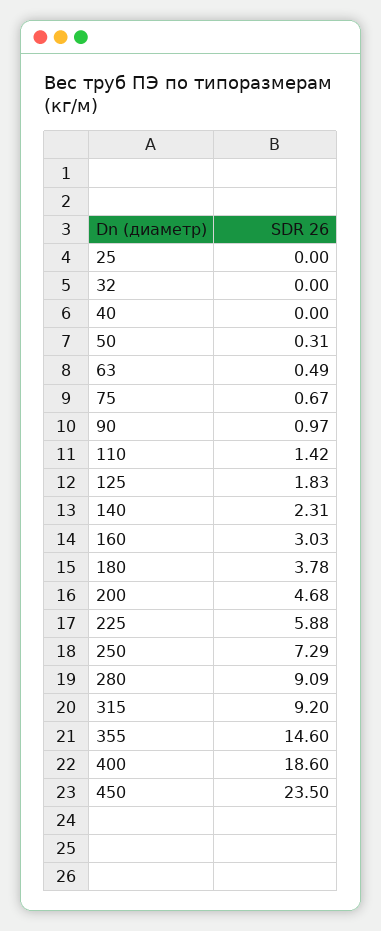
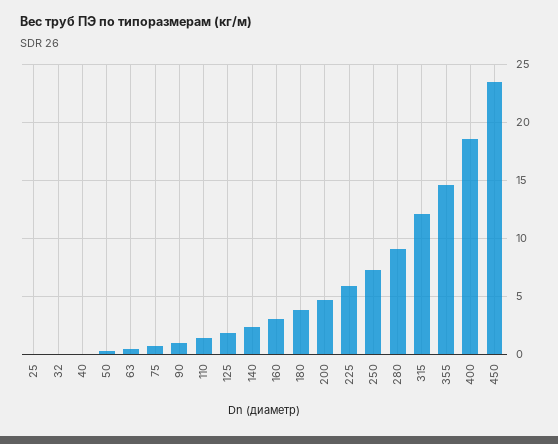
  {
    "25": 0,
    "32": 0,
    "40": 0,
    "50": 0.31,
    "63": 0.49,
    "75": 0.67,
    "90": 0.97,
    "110": 1.42,
    "125": 1.83,
    "140": 2.31,
    "160": 3.03,
    "180": 3.78,
    "200": 4.68,
    "225": 5.88,
    "250": 7.29,
    "280": 9.09,
-   "315": 9.2,
+   "315": 12,
    "355": 14.6,
    "400": 18.6,
    "450": 23.5
  }

